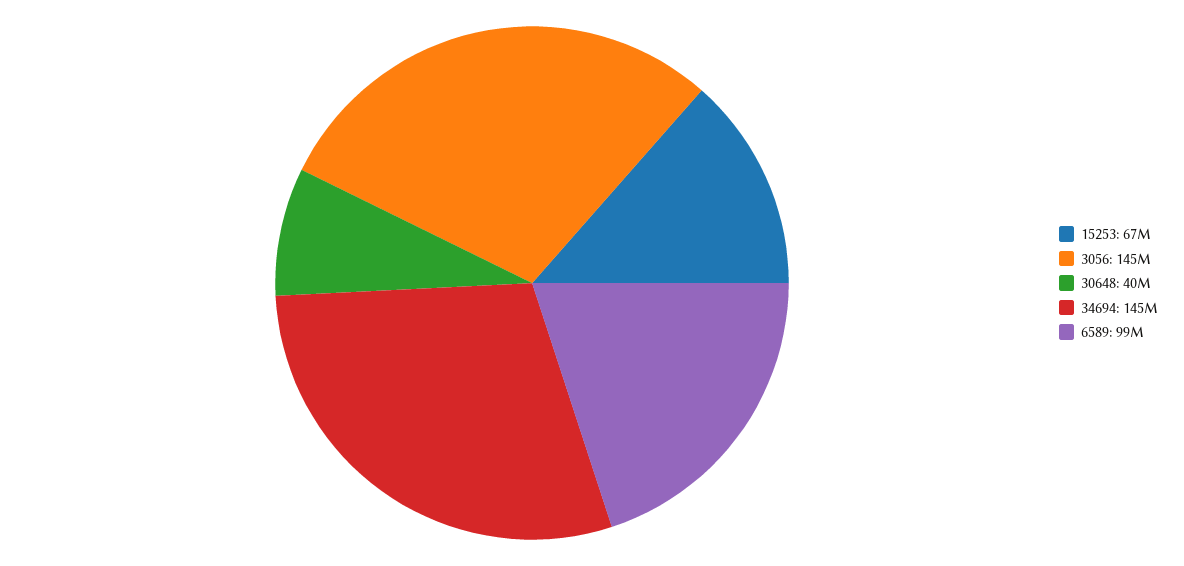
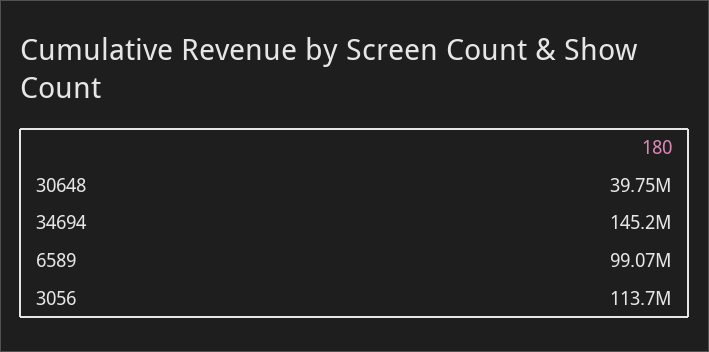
  {
-   "15253": 67000000,
-   "3056": 145000000,
+   "3056": 113700000,
    "30648": 39750000,
    "34694": 145200000,
    "6589": 99070000
  }

